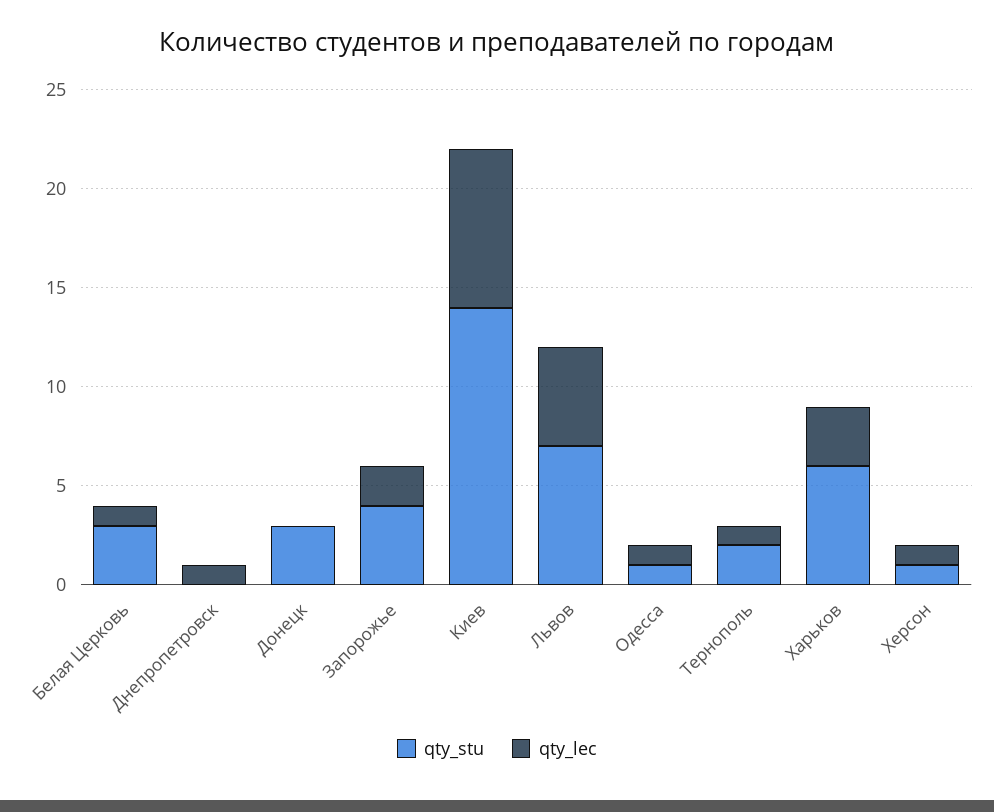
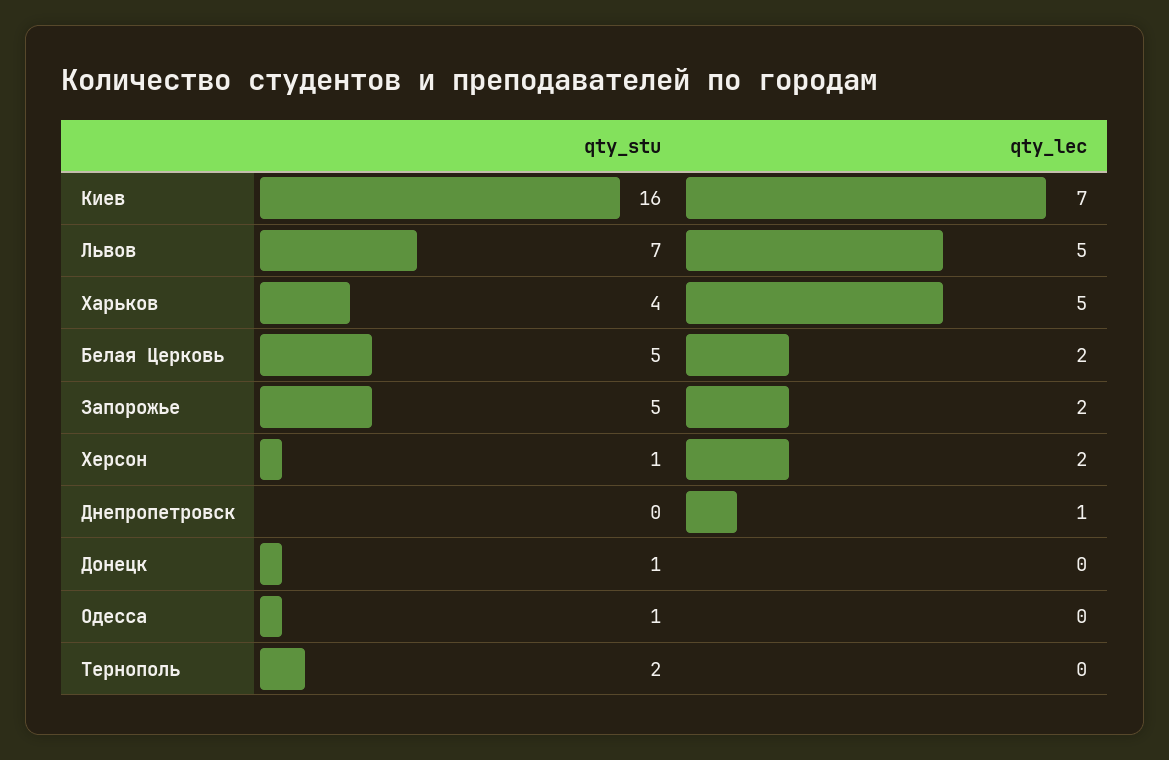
  {
    "qty_stu": {
-     "Белая Церковь": 3,
+     "Белая Церковь": 5,
      "Днепропетровск": 0,
-     "Донецк": 3,
+     "Донецк": 1,
-     "Запорожье": 4,
+     "Запорожье": 5,
-     "Киев": 14,
+     "Киев": 16,
      "Львов": 7,
      "Одесса": 1,
      "Тернополь": 2,
-     "Харьков": 6,
+     "Харьков": 4,
      "Херсон": 1
    },
    "qty_lec": {
-     "Белая Церковь": 1,
+     "Белая Церковь": 2,
      "Днепропетровск": 1,
      "Донецк": 0,
      "Запорожье": 2,
-     "Киев": 8,
+     "Киев": 7,
      "Львов": 5,
-     "Одесса": 1,
+     "Одесса": 0,
-     "Тернополь": 1,
+     "Тернополь": 0,
-     "Харьков": 3,
+     "Харьков": 5,
-     "Херсон": 1
+     "Херсон": 2
    }
  }

